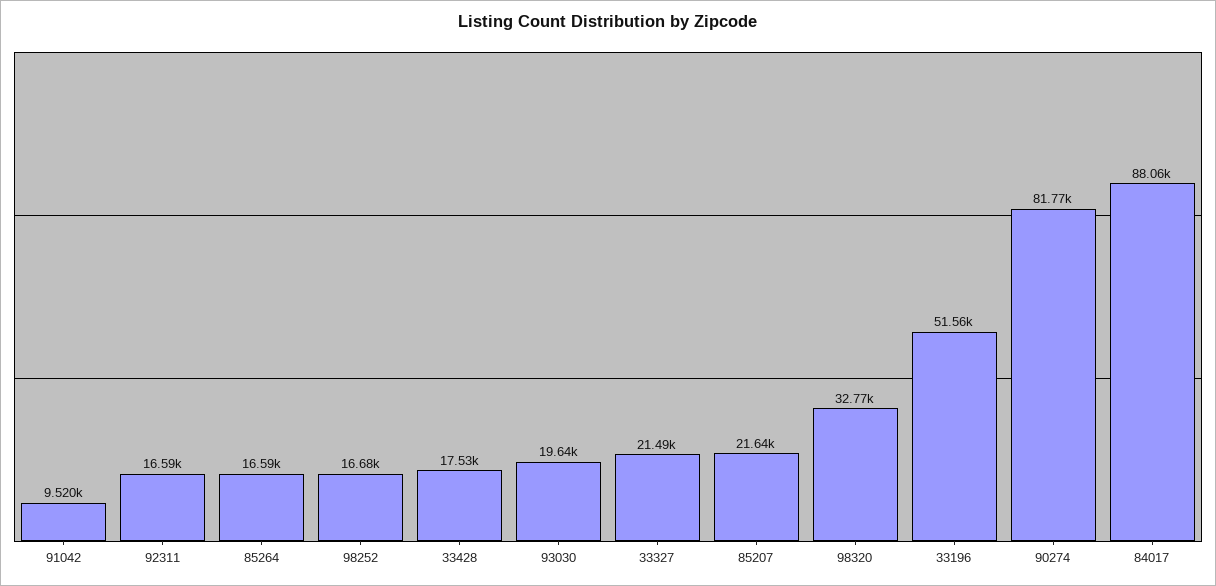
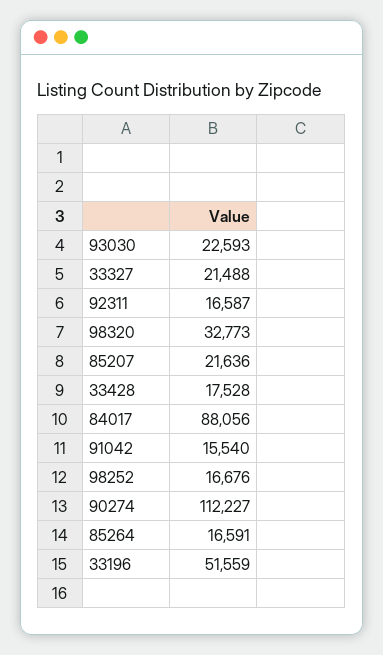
  {
-   "91042": 9520,
+   "91042": 15540,
    "92311": 16587,
    "85264": 16591,
    "98252": 16676,
    "33428": 17528,
-   "93030": 19640,
+   "93030": 22593,
    "33327": 21488,
    "85207": 21636,
    "98320": 32773,
    "33196": 51559,
-   "90274": 81770,
+   "90274": 112227,
    "84017": 88056
  }

